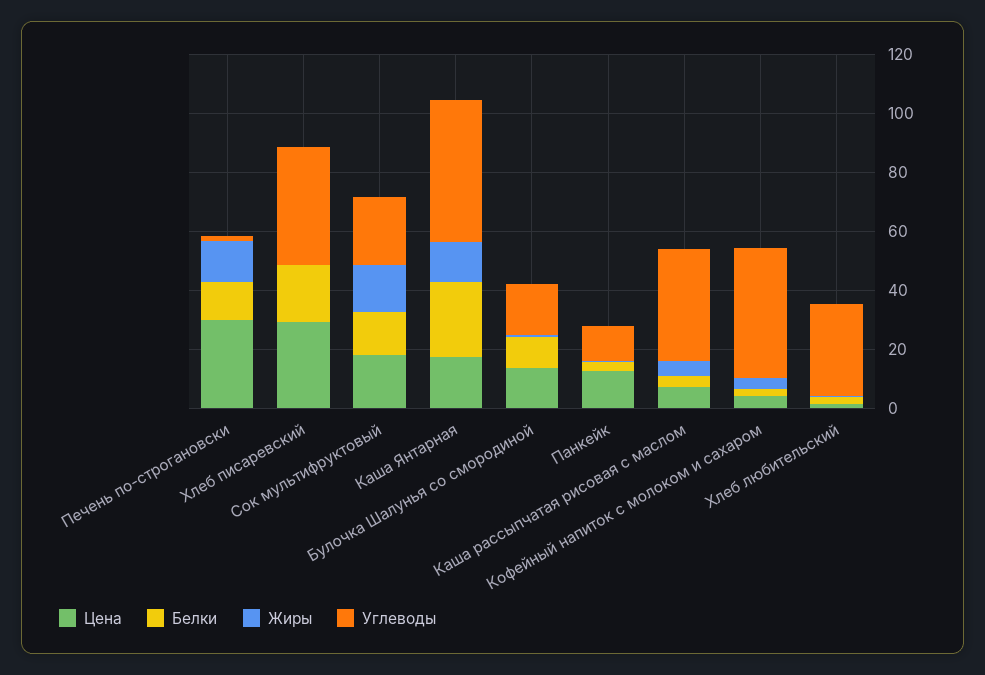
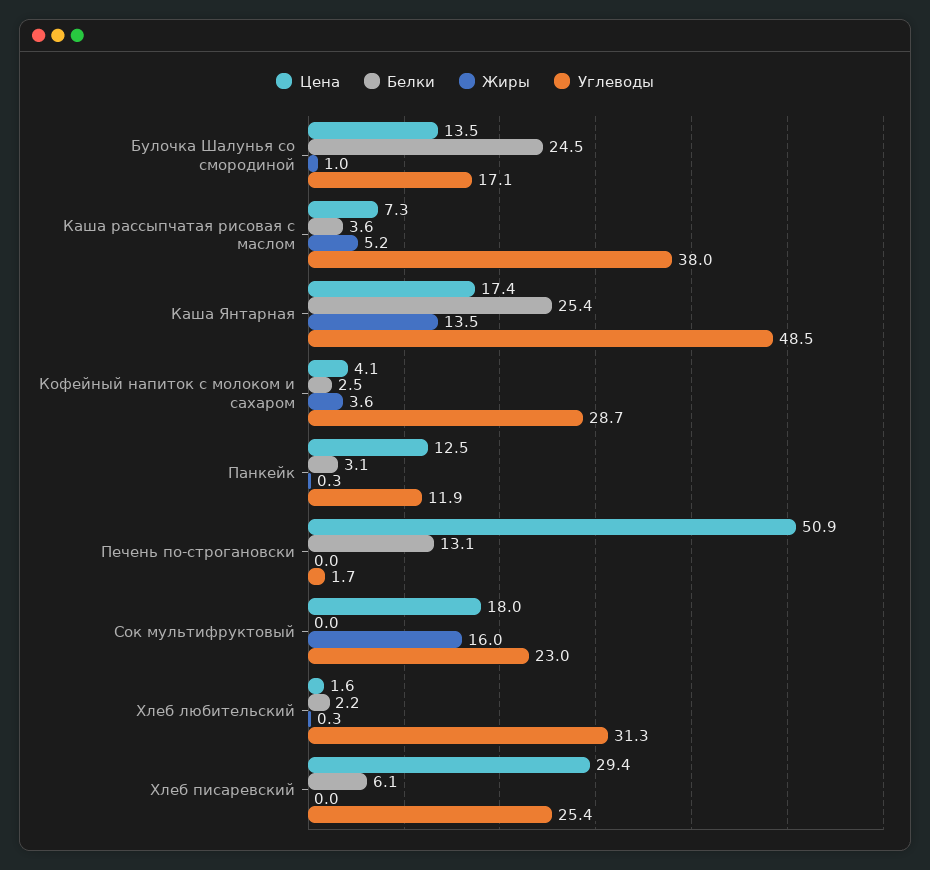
  {
    "Цена": {
-     "Печень по-строгановски": 30,
+     "Печень по-строгановски": 50.9,
      "Хлеб писаревский": 29.4,
      "Сок мультифруктовый": 18,
      "Каша Янтарная": 17.4,
      "Булочка Шалунья со смородиной": 13.5,
      "Панкейк": 12.5,
      "Каша рассыпчатая рисовая с маслом": 7.3,
      "Кофейный напиток с молоком и сахаром": 4.1,
      "Хлеб любительский": 1.6
    },
    "Белки": {
      "Печень по-строгановски": 13.1,
-     "Хлеб писаревский": 20,
+     "Хлеб писаревский": 6.1,
-     "Сок мультифруктовый": 15,
+     "Сок мультифруктовый": 0,
      "Каша Янтарная": 25.4,
-     "Булочка Шалунья со смородиной": 10,
+     "Булочка Шалунья со смородиной": 24.5,
      "Панкейк": 3.1,
      "Каша рассыпчатая рисовая с маслом": 3.6,
      "Кофейный напиток с молоком и сахаром": 2.5,
      "Хлеб любительский": 2.2
    },
    "Жиры": {
-     "Печень по-строгановски": 15,
+     "Печень по-строгановски": 0,
      "Хлеб писаревский": 0,
      "Сок мультифруктовый": 16,
      "Каша Янтарная": 13.5,
      "Булочка Шалунья со смородиной": 1,
      "Панкейк": 0.3,
      "Каша рассыпчатая рисовая с маслом": 5.2,
      "Кофейный напиток с молоком и сахаром": 3.6,
      "Хлеб любительский": 0.3
    },
    "Углеводы": {
      "Печень по-строгановски": 1.7,
-     "Хлеб писаревский": 40,
+     "Хлеб писаревский": 25.4,
      "Сок мультифруктовый": 23,
      "Каша Янтарная": 48.5,
      "Булочка Шалунья со смородиной": 17.1,
      "Панкейк": 11.9,
      "Каша рассыпчатая рисовая с маслом": 38,
-     "Кофейный напиток с молоком и сахаром": 45,
+     "Кофейный напиток с молоком и сахаром": 28.7,
      "Хлеб любительский": 31.3
    }
  }

